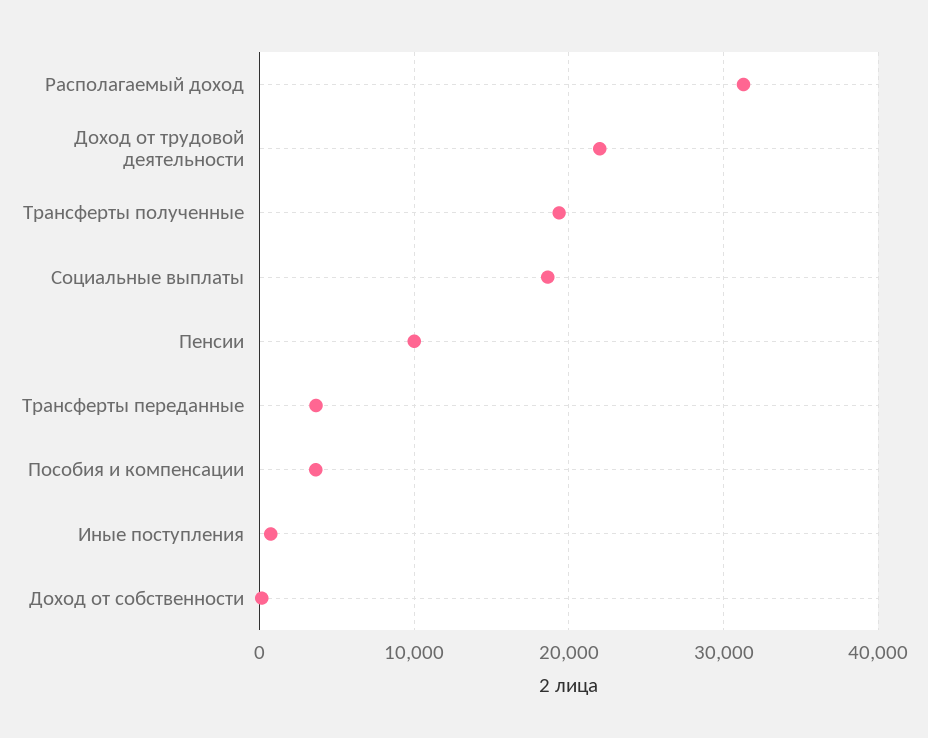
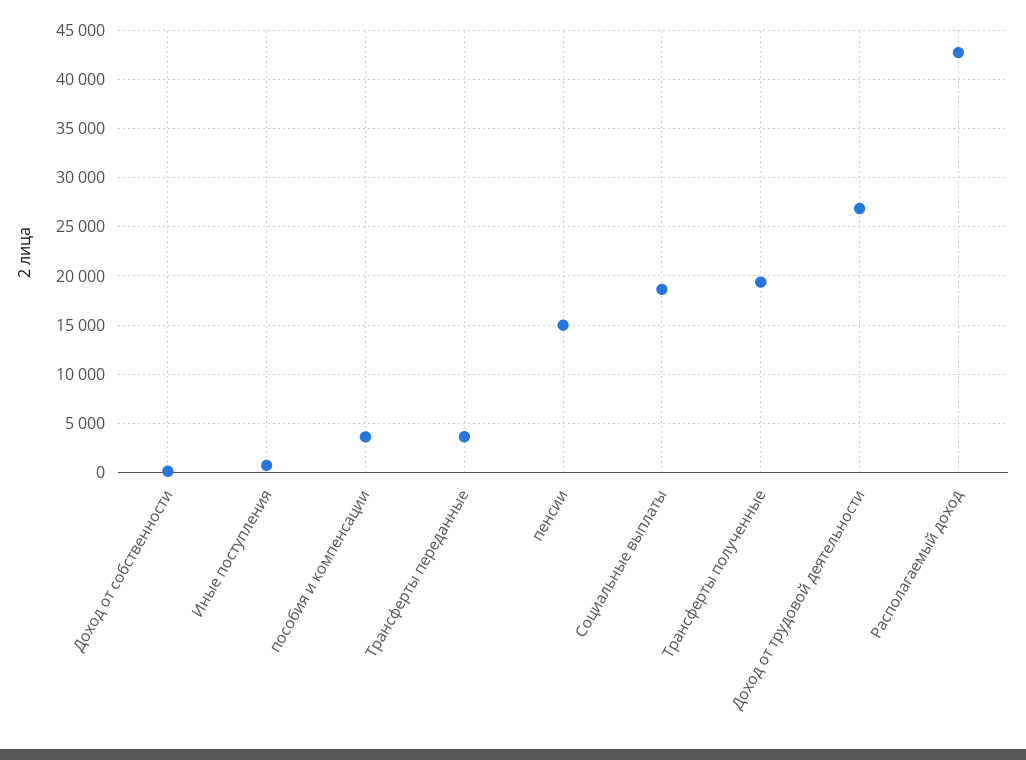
  {
-   "Располагаемый доход": 31000,
+   "Располагаемый доход": 43000,
-   "Доход от трудовой деятельности": 22000,
+   "Доход от трудовой деятельности": 27000,
    "Трансферты полученные": 19000,
    "Социальные выплаты": 19000,
-   "Пенсии": 10000,
+   "Пенсии": 15000,
    "Трансферты переданные": 4000,
    "Пособия и компенсации": 4000,
    "Иные поступления": 1000,
    "Доход от собственности": 0
  }

